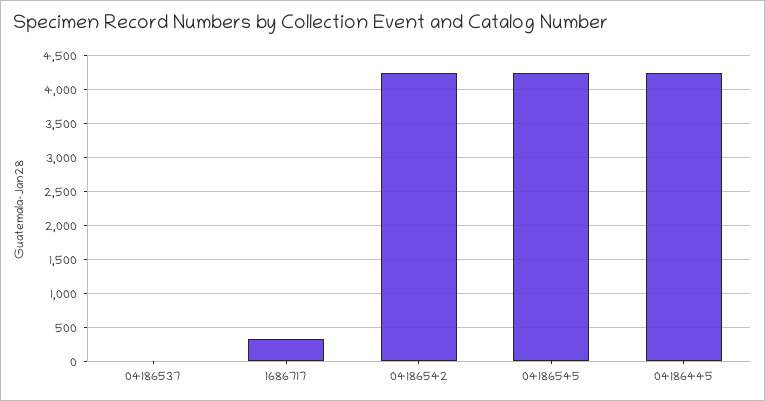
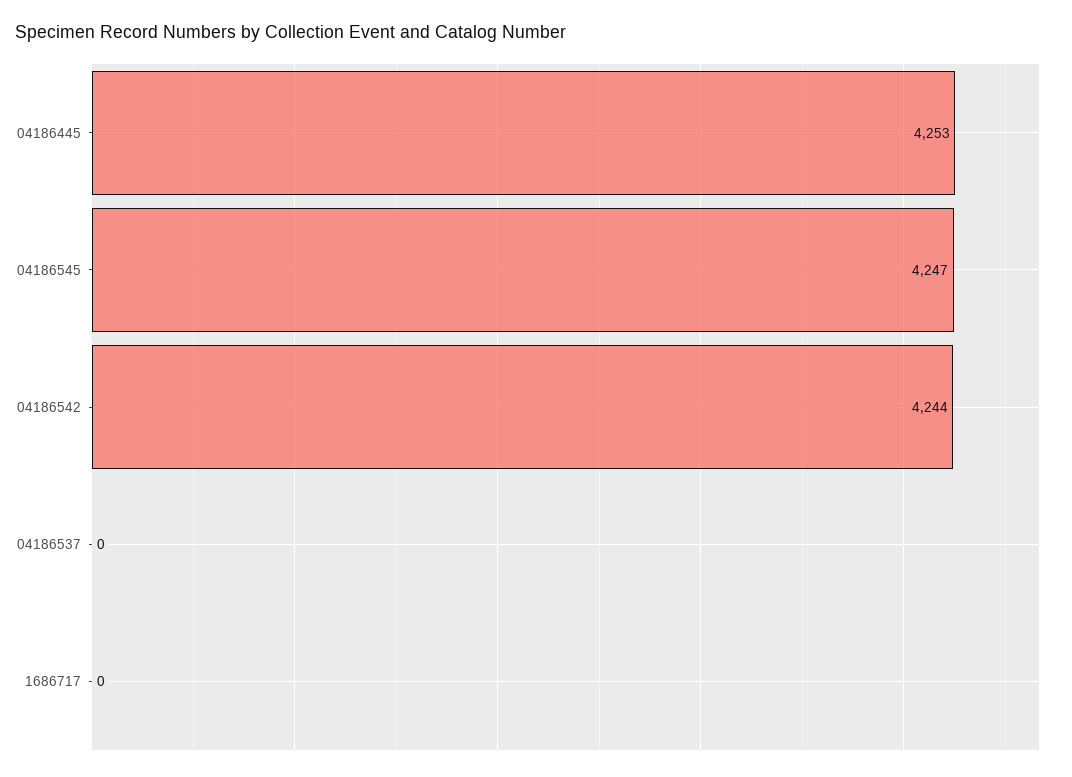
  {
    "04186537": 0,
-   "1686717": 300,
+   "1686717": 0,
    "04186542": 4244,
    "04186545": 4247,
    "04186445": 4253
  }

